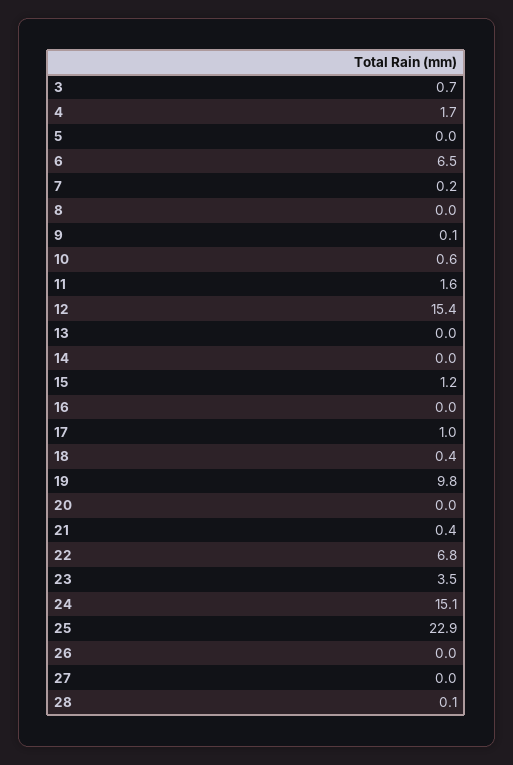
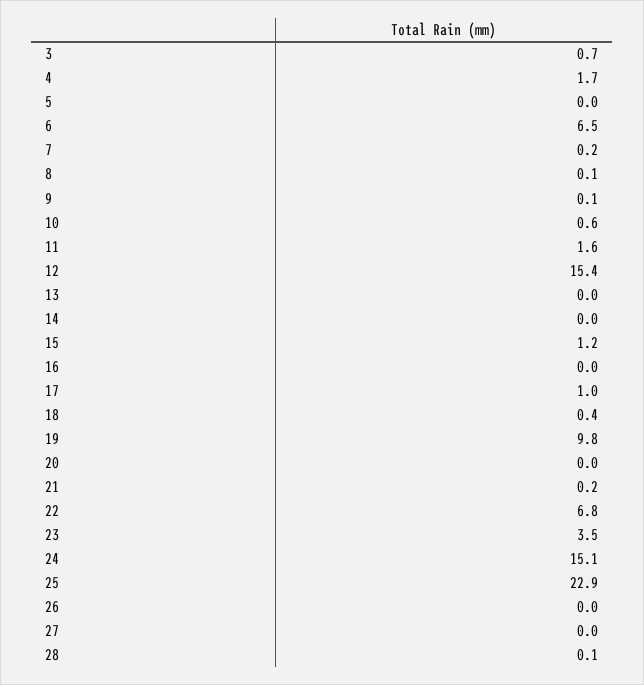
  {
    "3": 0.7,
    "4": 1.7,
    "5": 0,
    "6": 6.5,
    "7": 0.2,
-   "8": 0,
+   "8": 0.1,
    "9": 0.1,
    "10": 0.6,
    "11": 1.6,
    "12": 15.4,
    "13": 0,
    "14": 0,
    "15": 1.2,
    "16": 0,
    "17": 1,
    "18": 0.4,
    "19": 9.8,
    "20": 0,
-   "21": 0.4,
+   "21": 0.2,
    "22": 6.8,
    "23": 3.5,
    "24": 15.1,
    "25": 22.9,
    "26": 0,
    "27": 0,
    "28": 0.1
  }

